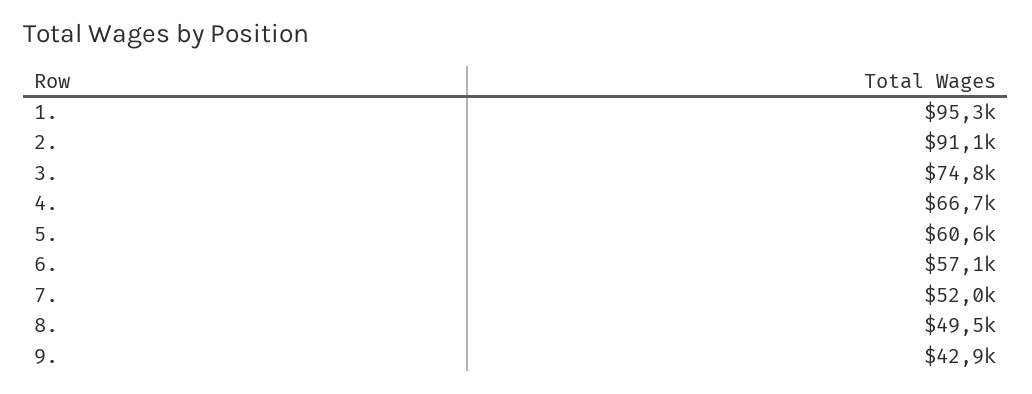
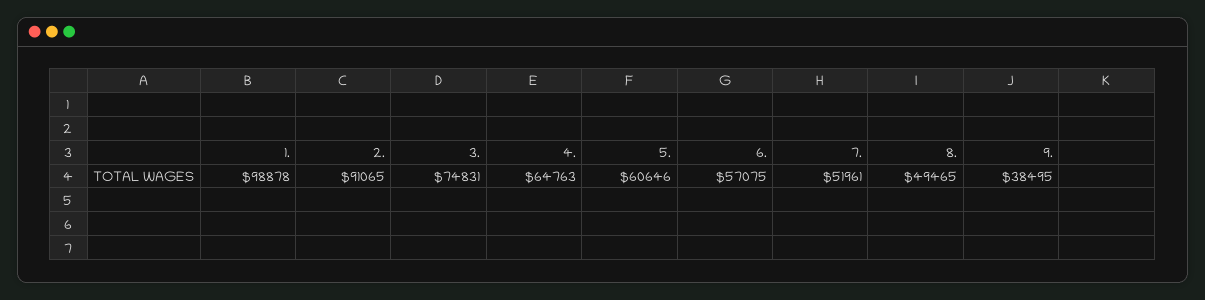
  {
-   "1.": 95300,
+   "1.": 98878,
    "2.": 91065,
    "3.": 74831,
-   "4.": 66700,
+   "4.": 64763,
    "5.": 60646,
    "6.": 57075,
    "7.": 51961,
    "8.": 49465,
-   "9.": 42900
+   "9.": 38495
  }

